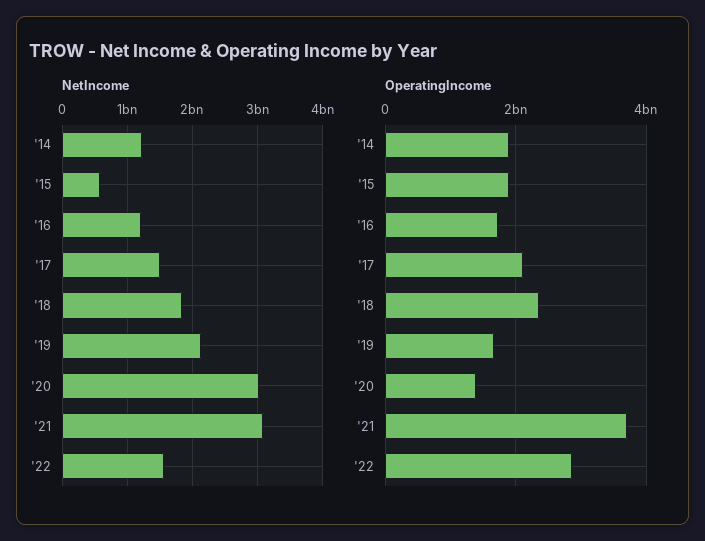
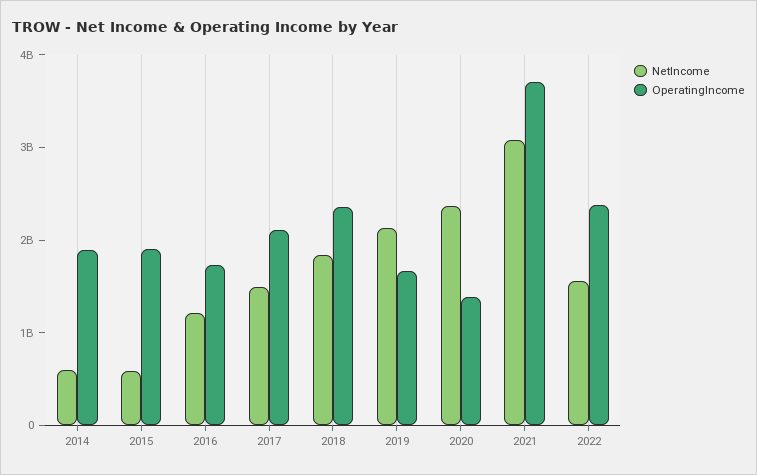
  {
    "NetIncome": {
-     "'14": 1200000000,
+     "'14": 600000000,
      "'15": 600000000,
      "'16": 1200000000,
      "'17": 1500000000,
      "'18": 1800000000,
      "'19": 2100000000,
-     "'20": 3000000000,
+     "'20": 2400000000,
      "'21": 3100000000,
      "'22": 1600000000
    },
    "OperatingIncome": {
      "'14": 1800000000,
      "'15": 1800000000,
      "'16": 1800000000,
      "'17": 2200000000,
      "'18": 2400000000,
      "'19": 1600000000,
      "'20": 1400000000,
      "'21": 3800000000,
-     "'22": 2800000000
+     "'22": 2400000000
    }
  }

